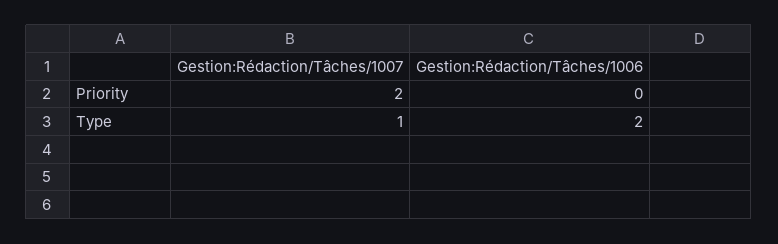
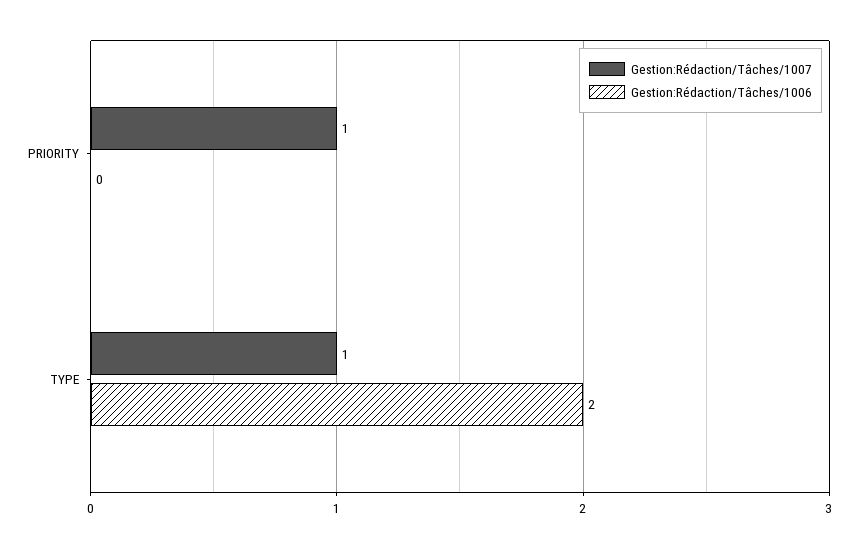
  {
    "Gestion:Rédaction/Tâches/1007": {
-     "Priority": 2,
+     "Priority": 1,
      "Type": 1
    },
    "Gestion:Rédaction/Tâches/1006": {
      "Priority": 0,
      "Type": 2
    }
  }

